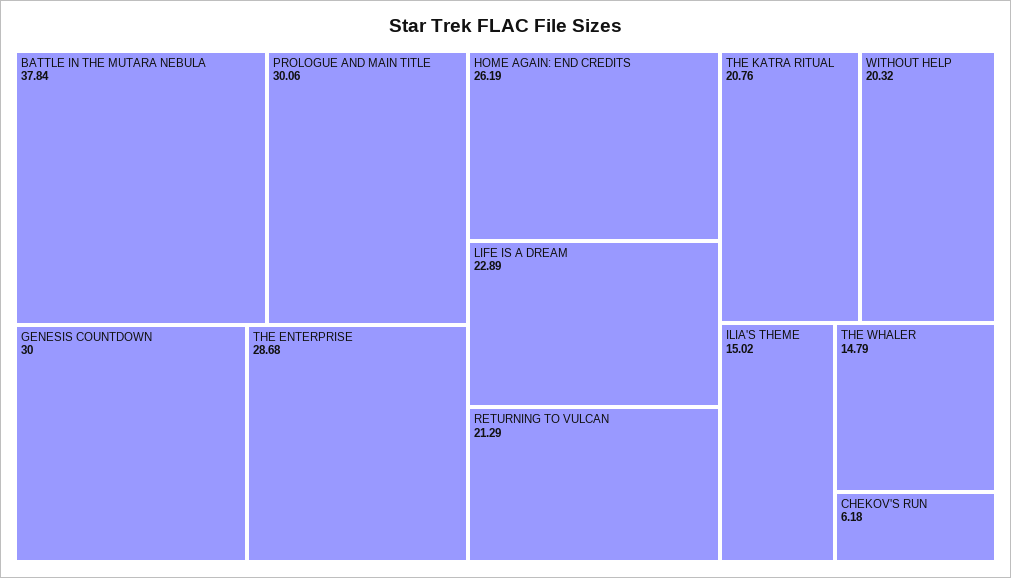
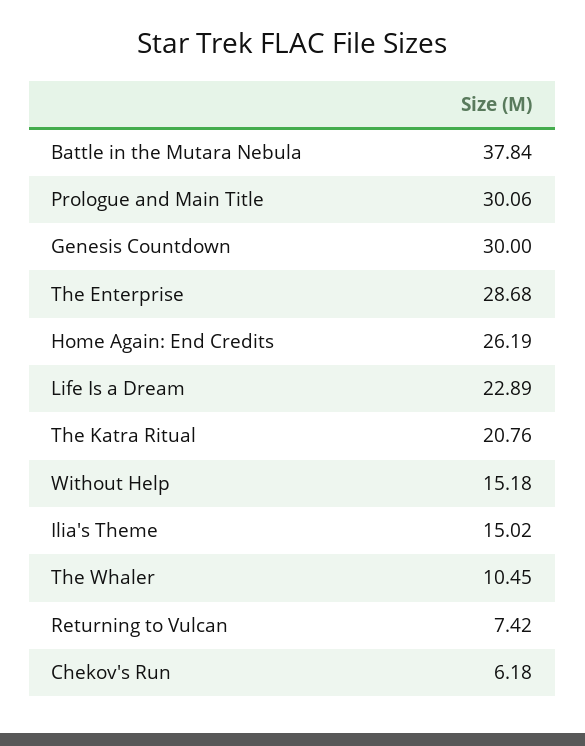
  {
    "BATTLE IN THE MUTARA NEBULA": 37.84,
    "PROLOGUE AND MAIN TITLE": 30.06,
    "GENESIS COUNTDOWN": 30,
    "THE ENTERPRISE": 28.68,
    "HOME AGAIN: END CREDITS": 26.19,
    "LIFE IS A DREAM": 22.89,
-   "RETURNING TO VULCAN": 21.29,
+   "RETURNING TO VULCAN": 7.42,
    "THE KATRA RITUAL": 20.76,
-   "WITHOUT HELP": 20.32,
+   "WITHOUT HELP": 15.18,
    "ILIA'S THEME": 15.02,
-   "THE WHALER": 14.79,
+   "THE WHALER": 10.45,
    "CHEKOV'S RUN": 6.18
  }

